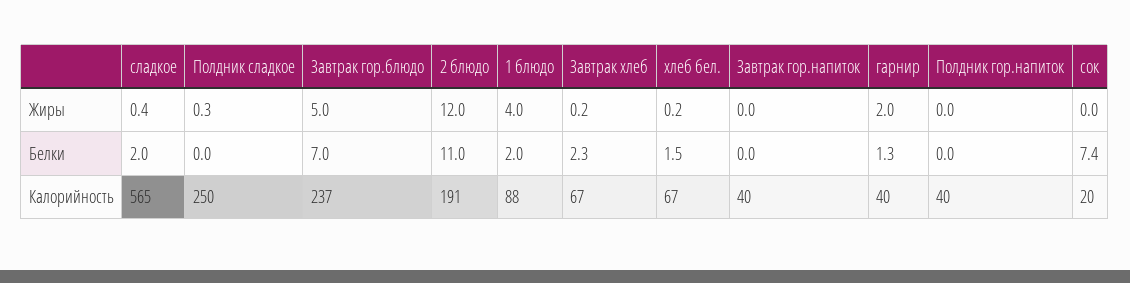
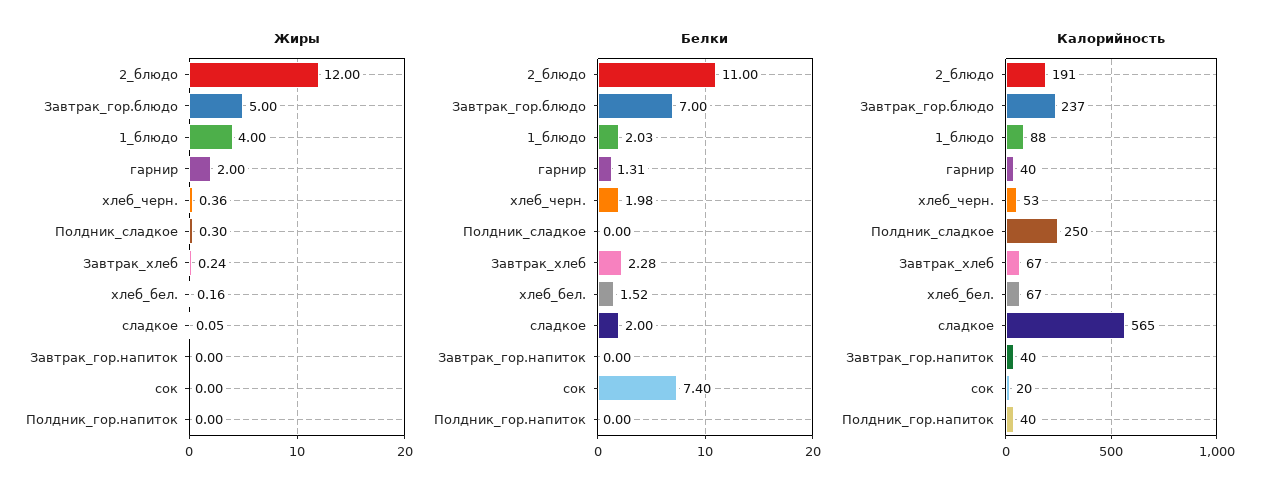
  {
    "Жиры": {
-     "сладкое": 0.4,
+     "сладкое": 0.05,
      "Полдник сладкое": 0.3,
      "Завтрак гор.блюдо": 5,
      "2 блюдо": 12,
      "1 блюдо": 4,
      "Завтрак хлеб": 0.24,
      "хлеб бел.": 0.16,
      "Завтрак гор.напиток": 0,
      "гарнир": 2,
      "Полдник гор.напиток": 0,
-     "сок": 0
+     "сок": 0,
+     "хлеб_черн.": 0.36
    },
    "Белки": {
      "сладкое": 2,
      "Полдник сладкое": 0,
      "Завтрак гор.блюдо": 7,
      "2 блюдо": 11,
      "1 блюдо": 2.03,
      "Завтрак хлеб": 2.28,
      "хлеб бел.": 1.52,
      "Завтрак гор.напиток": 0,
      "гарнир": 1.31,
      "Полдник гор.напиток": 0,
-     "сок": 7.4
+     "сок": 7.4,
+     "хлеб_черн.": 1.98
    },
    "Калорийность": {
      "сладкое": 565,
      "Полдник сладкое": 250,
      "Завтрак гор.блюдо": 237,
      "2 блюдо": 191,
      "1 блюдо": 88,
      "Завтрак хлеб": 67,
      "хлеб бел.": 67,
      "Завтрак гор.напиток": 40,
      "гарнир": 40,
      "Полдник гор.напиток": 40,
-     "сок": 20
+     "сок": 20,
+     "хлеб_черн.": 53
    }
  }

